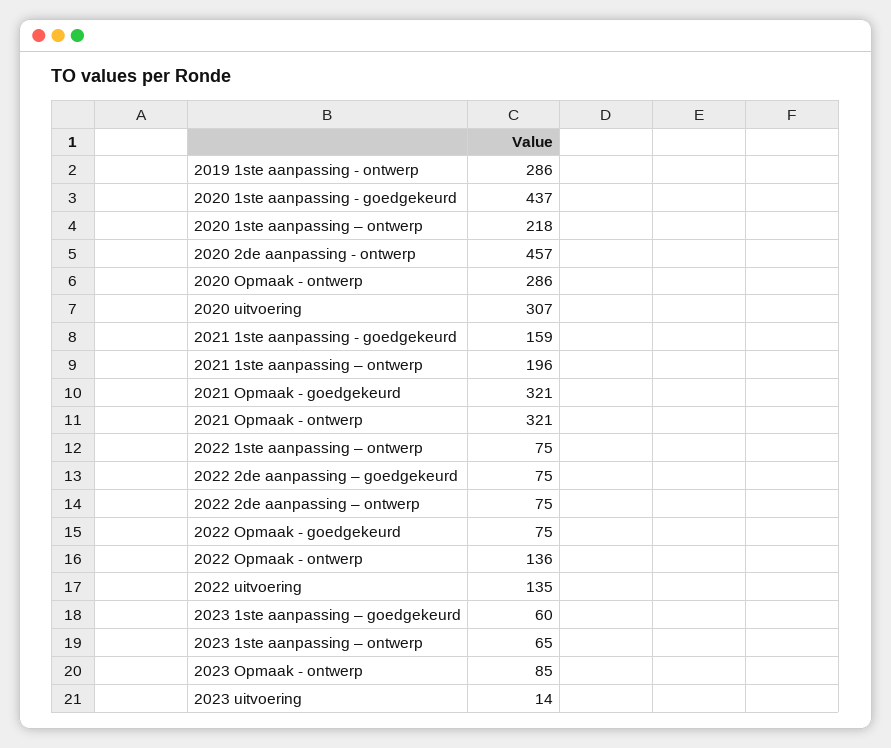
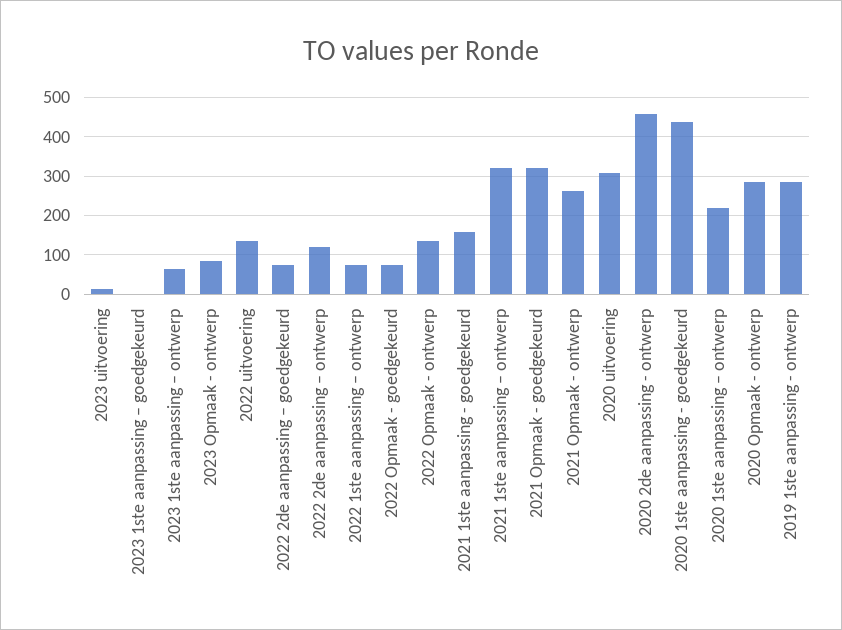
  {
    "2019 1ste aanpassing - ontwerp": 286,
    "2020 1ste aanpassing - goedgekeurd": 437,
    "2020 1ste aanpassing – ontwerp": 218,
    "2020 2de aanpassing - ontwerp": 457,
    "2020 Opmaak - ontwerp": 286,
    "2020 uitvoering": 307,
    "2021 1ste aanpassing - goedgekeurd": 159,
-   "2021 1ste aanpassing – ontwerp": 196,
+   "2021 1ste aanpassing – ontwerp": 320,
    "2021 Opmaak - goedgekeurd": 321,
-   "2021 Opmaak - ontwerp": 321,
+   "2021 Opmaak - ontwerp": 260,
    "2022 1ste aanpassing – ontwerp": 75,
    "2022 2de aanpassing – goedgekeurd": 75,
-   "2022 2de aanpassing – ontwerp": 75,
+   "2022 2de aanpassing – ontwerp": 120,
    "2022 Opmaak - goedgekeurd": 75,
    "2022 Opmaak - ontwerp": 136,
    "2022 uitvoering": 135,
-   "2023 1ste aanpassing – goedgekeurd": 60,
+   "2023 1ste aanpassing – goedgekeurd": 0,
    "2023 1ste aanpassing – ontwerp": 65,
    "2023 Opmaak - ontwerp": 85,
    "2023 uitvoering": 14
  }

